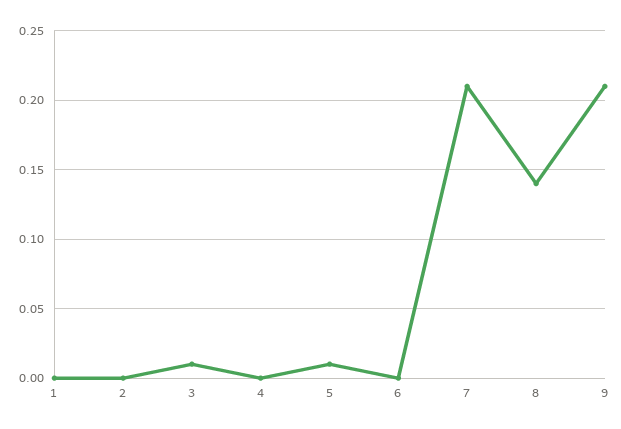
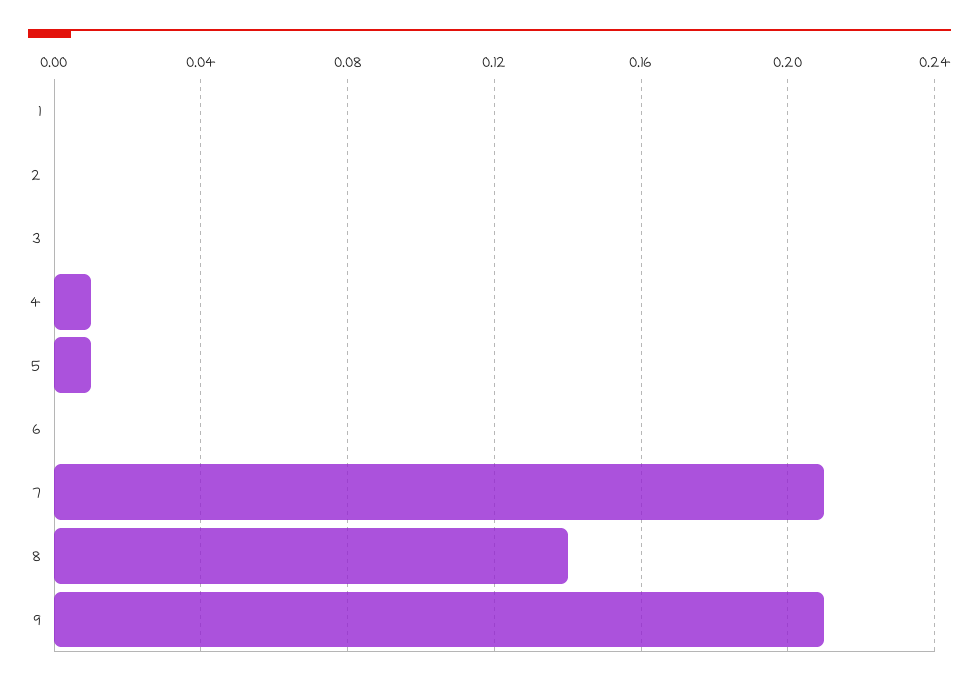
  {
    "1": 0,
    "2": 0,
-   "3": 0.01,
+   "3": 0,
-   "4": 0,
+   "4": 0.01,
    "5": 0.01,
    "6": 0,
    "7": 0.21,
    "8": 0.14,
    "9": 0.21
  }

